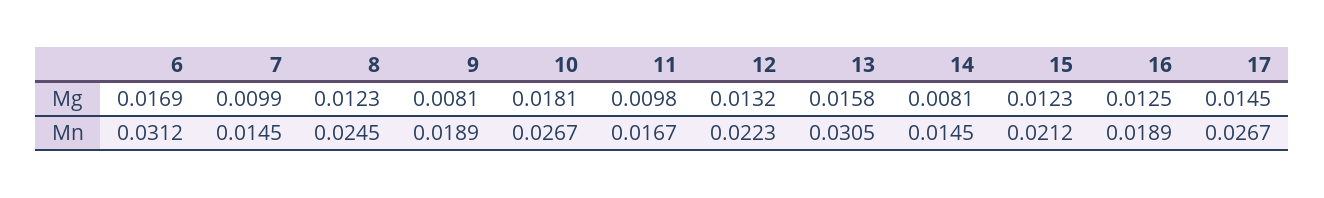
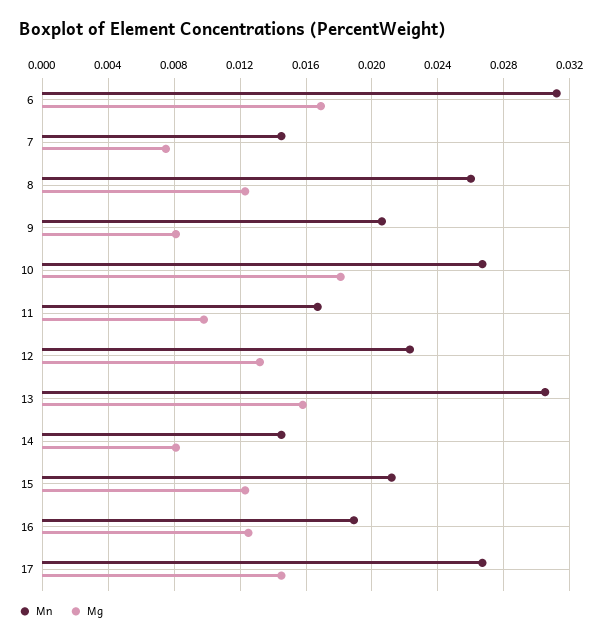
  {
    "Mg": {
      "6": 0.0169,
-     "7": 0.0099,
+     "7": 0.0075,
      "8": 0.0123,
      "9": 0.0081,
      "10": 0.0181,
      "11": 0.0098,
      "12": 0.0132,
      "13": 0.0158,
      "14": 0.0081,
      "15": 0.0123,
      "16": 0.0125,
      "17": 0.0145
    },
    "Mn": {
      "6": 0.0312,
      "7": 0.0145,
-     "8": 0.0245,
+     "8": 0.026,
-     "9": 0.0189,
+     "9": 0.0205,
      "10": 0.0267,
      "11": 0.0167,
      "12": 0.0223,
      "13": 0.0305,
      "14": 0.0145,
      "15": 0.0212,
      "16": 0.0189,
      "17": 0.0267
    }
  }

